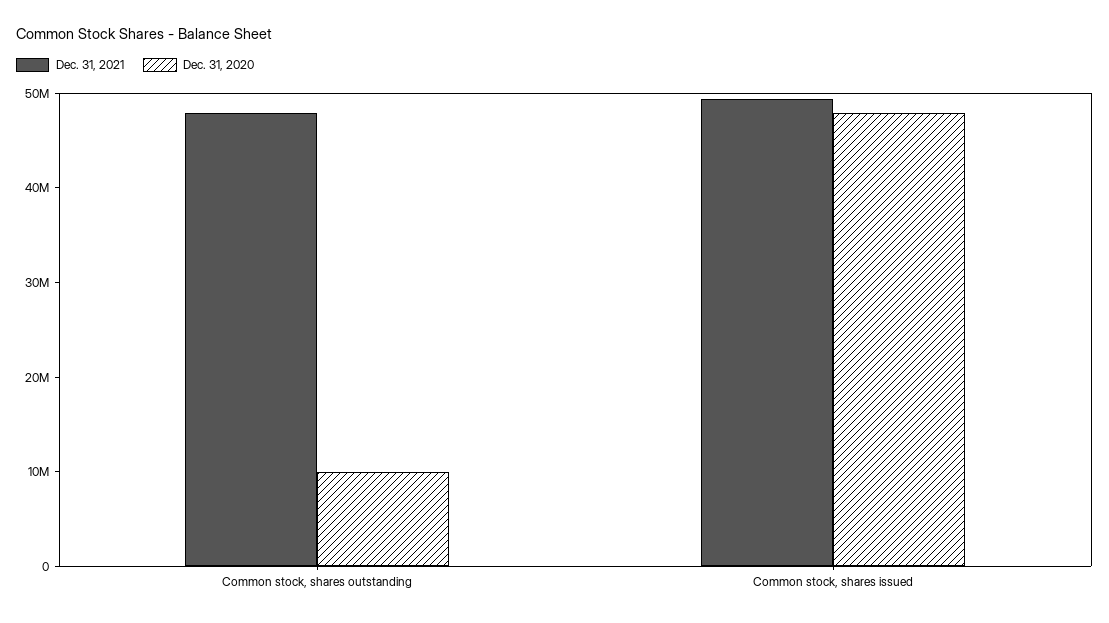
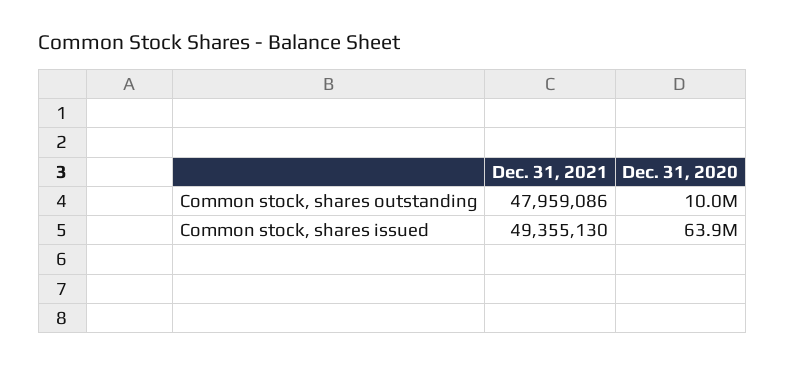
  {
    "Dec. 31, 2021": {
      "Common stock, shares outstanding": 47959086,
      "Common stock, shares issued": 49355130
    },
    "Dec. 31, 2020": {
      "Common stock, shares outstanding": 10000000,
-     "Common stock, shares issued": 48000000
+     "Common stock, shares issued": 63900000
    }
  }

